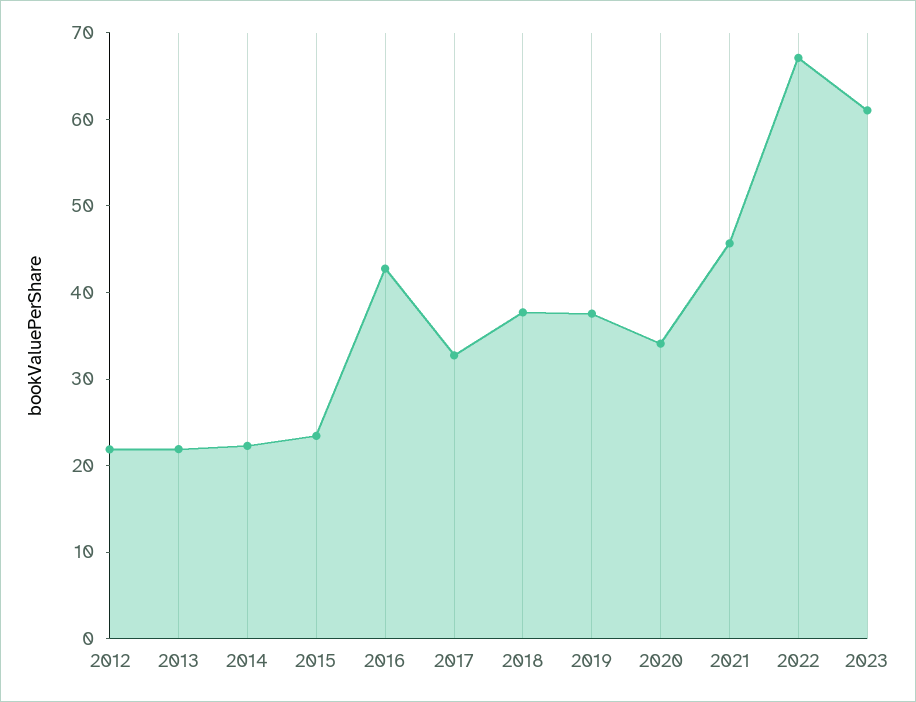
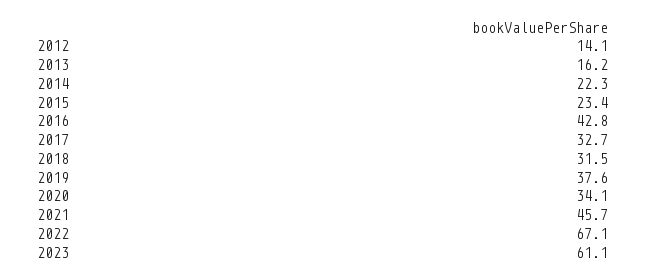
  {
-   "2012": 22,
+   "2012": 14.1,
-   "2013": 22,
+   "2013": 16.2,
    "2014": 22.3,
    "2015": 23.4,
    "2016": 42.8,
    "2017": 32.7,
-   "2018": 38,
+   "2018": 31.5,
    "2019": 37.6,
    "2020": 34.1,
    "2021": 45.7,
    "2022": 67.1,
    "2023": 61.1
  }

